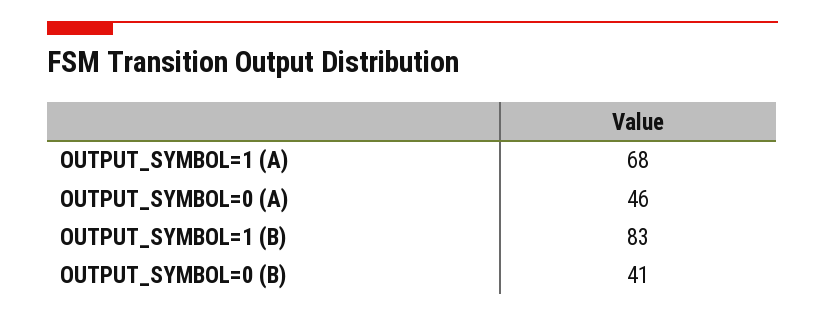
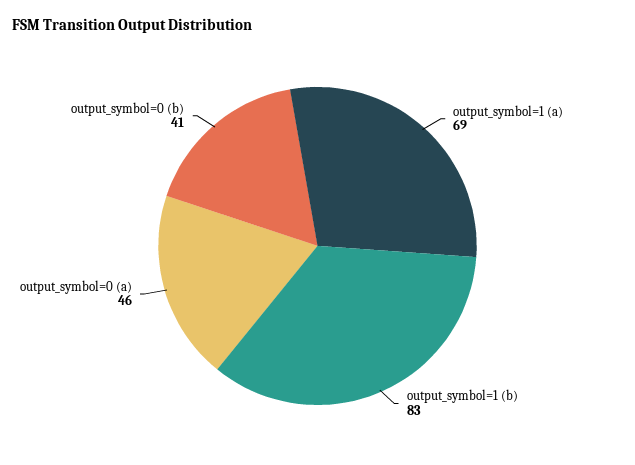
  {
-   "OUTPUT_SYMBOL=1 (A)": 68,
+   "OUTPUT_SYMBOL=1 (A)": 69,
    "OUTPUT_SYMBOL=0 (A)": 46,
    "OUTPUT_SYMBOL=1 (B)": 83,
    "OUTPUT_SYMBOL=0 (B)": 41
  }

